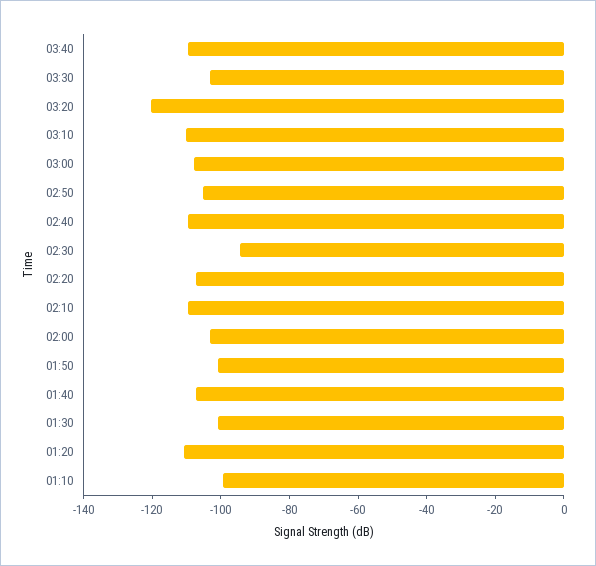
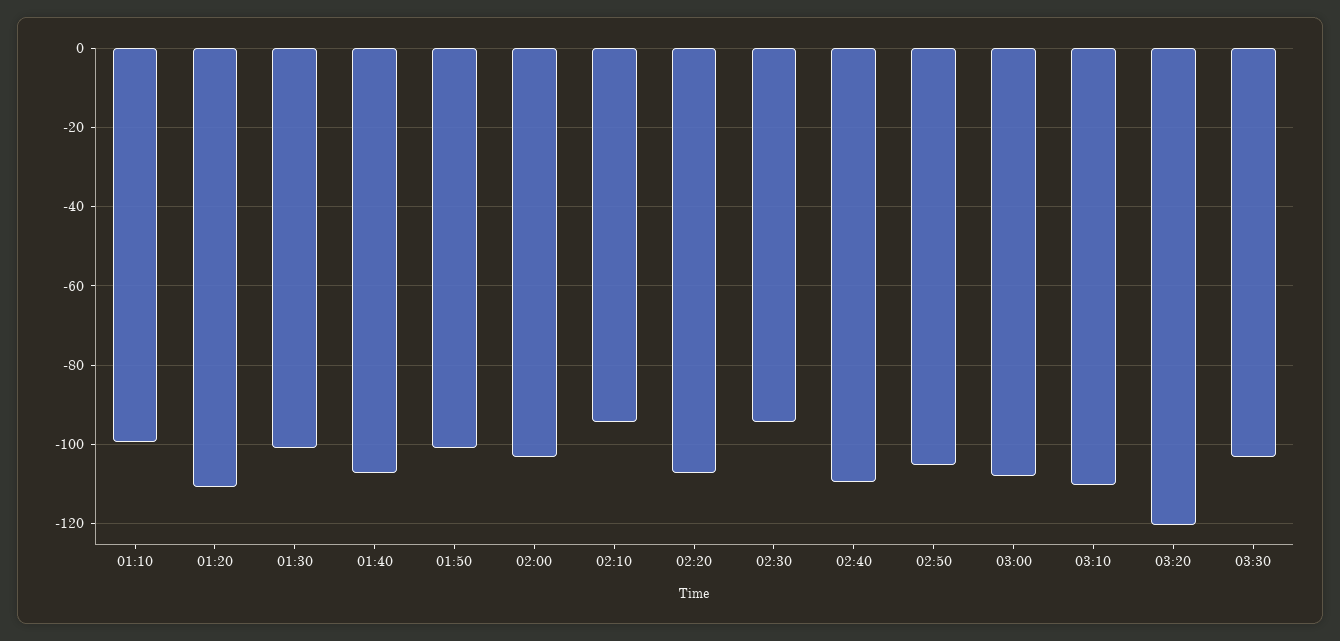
  {
-   "03:40": -110,
    "03:30": -104,
    "03:20": -120,
    "03:10": -110,
    "03:00": -108,
    "02:50": -106,
    "02:40": -110,
    "02:30": -94,
    "02:20": -108,
-   "02:10": -110,
+   "02:10": -94,
    "02:00": -104,
    "01:50": -100,
    "01:40": -108,
    "01:30": -100,
    "01:20": -110,
    "01:10": -100
  }

